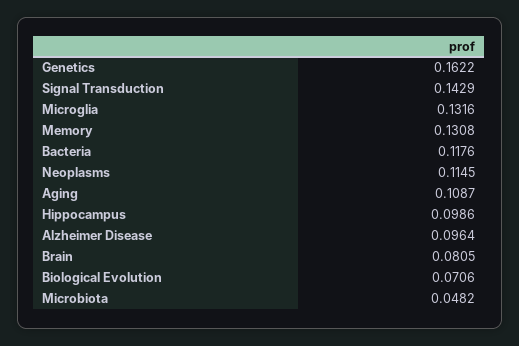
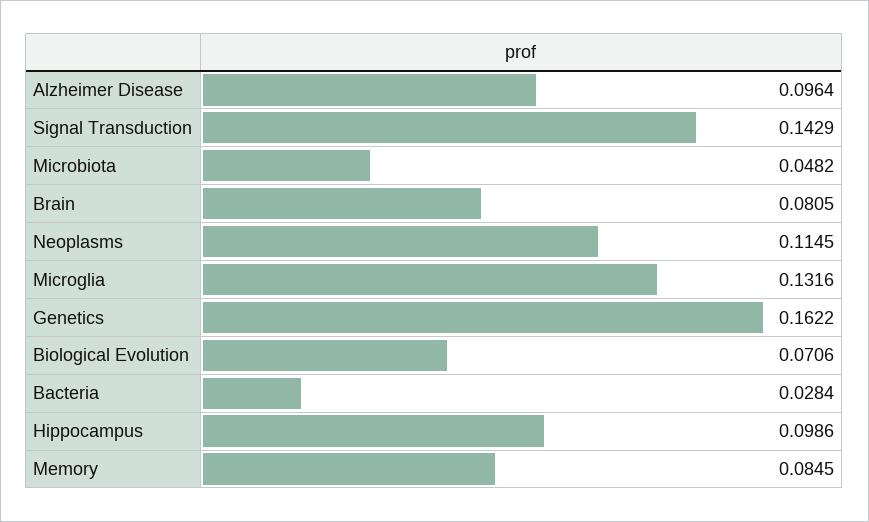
  {
    "Genetics": 0.1622,
    "Signal Transduction": 0.1429,
    "Microglia": 0.1316,
-   "Memory": 0.1308,
+   "Memory": 0.0845,
-   "Bacteria": 0.1176,
+   "Bacteria": 0.0284,
    "Neoplasms": 0.1145,
-   "Aging": 0.1087,
    "Hippocampus": 0.0986,
    "Alzheimer Disease": 0.0964,
    "Brain": 0.0805,
    "Biological Evolution": 0.0706,
    "Microbiota": 0.0482
  }

